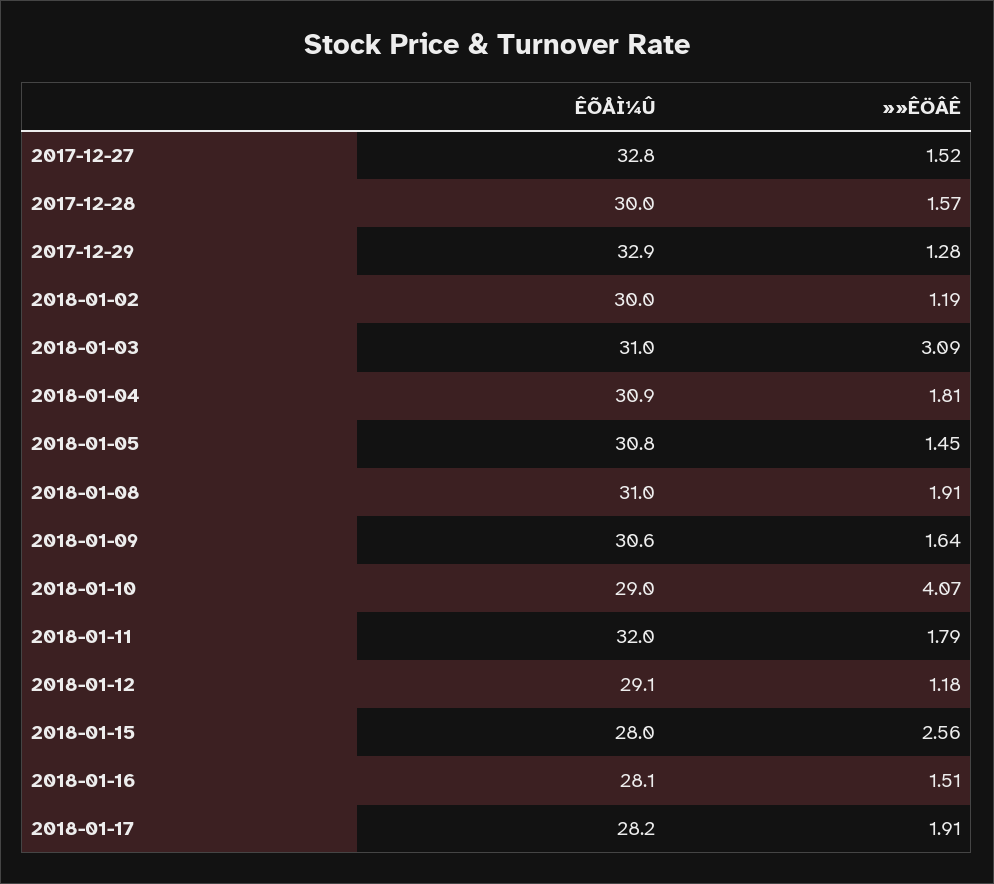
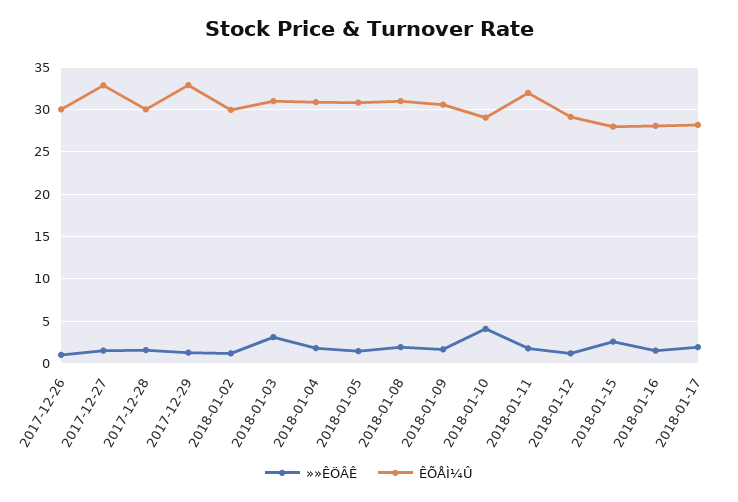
  {
    "ÊÕÅÌ¼Û": {
      "2017-12-27": 32.8,
      "2017-12-28": 30,
      "2017-12-29": 32.9,
      "2018-01-02": 30,
      "2018-01-03": 31,
      "2018-01-04": 30.9,
      "2018-01-05": 30.8,
      "2018-01-08": 31,
      "2018-01-09": 30.6,
      "2018-01-10": 29,
      "2018-01-11": 32,
      "2018-01-12": 29.1,
      "2018-01-15": 28,
      "2018-01-16": 28.1,
-     "2018-01-17": 28.2
+     "2018-01-17": 28.2,
+     "2017-12-26": 30
    },
    "»»ÊÖÂÊ": {
      "2017-12-27": 1.52,
      "2017-12-28": 1.57,
      "2017-12-29": 1.28,
      "2018-01-02": 1.19,
      "2018-01-03": 3.09,
      "2018-01-04": 1.81,
      "2018-01-05": 1.45,
      "2018-01-08": 1.91,
      "2018-01-09": 1.64,
      "2018-01-10": 4.07,
      "2018-01-11": 1.79,
      "2018-01-12": 1.18,
      "2018-01-15": 2.56,
      "2018-01-16": 1.51,
-     "2018-01-17": 1.91
+     "2018-01-17": 1.91,
+     "2017-12-26": 1
    }
  }

